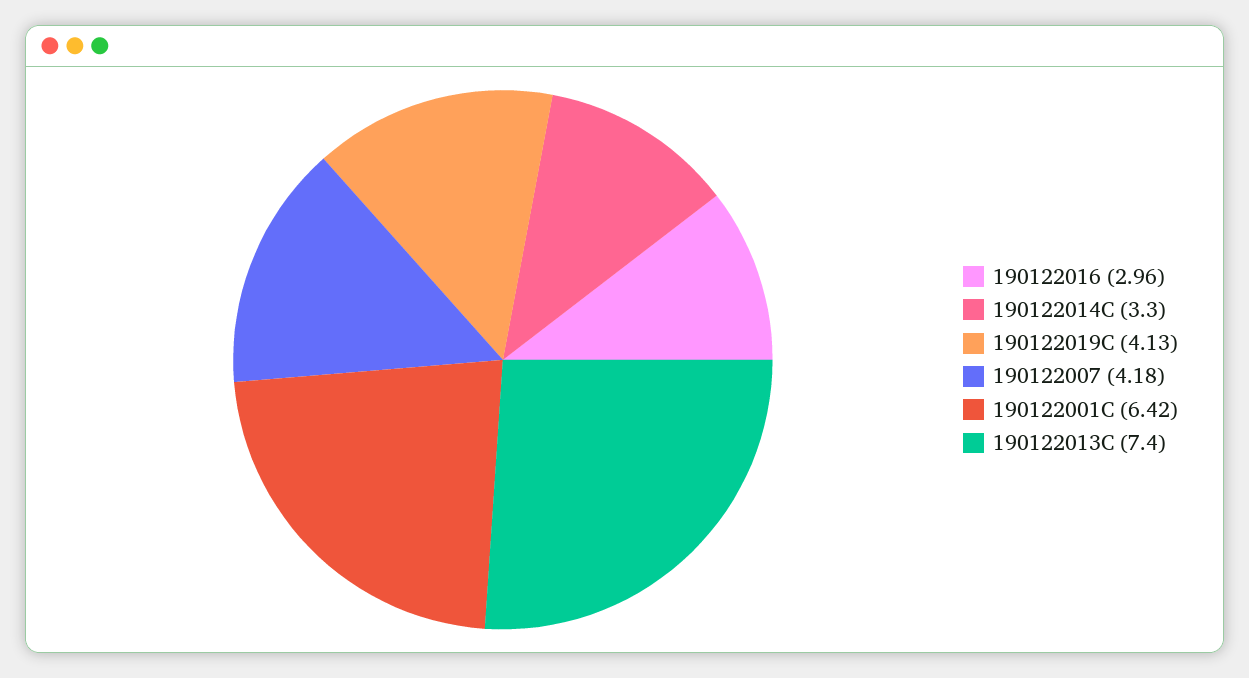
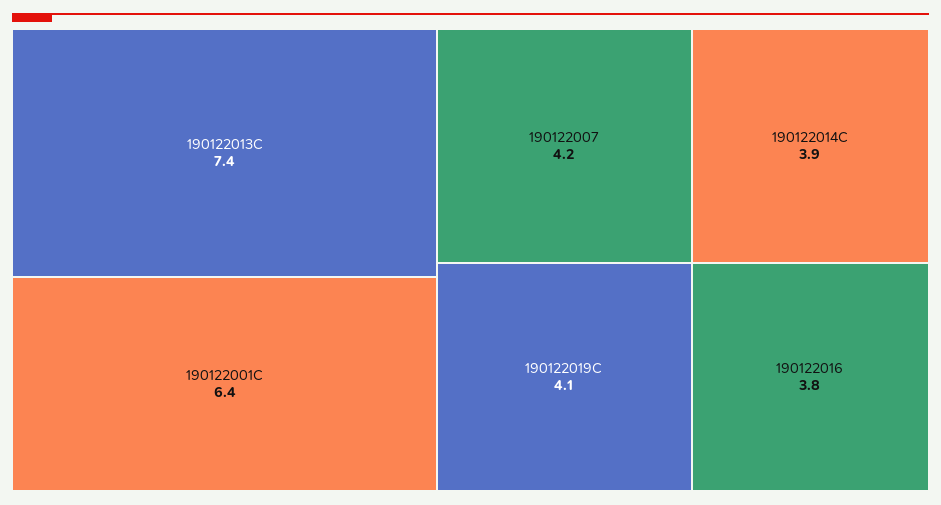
  {
-   "190122016": 2.96,
+   "190122016": 3.8,
-   "190122014C": 3.3,
+   "190122014C": 3.9,
    "190122019C": 4.13,
    "190122007": 4.18,
    "190122001C": 6.42,
    "190122013C": 7.4
  }

